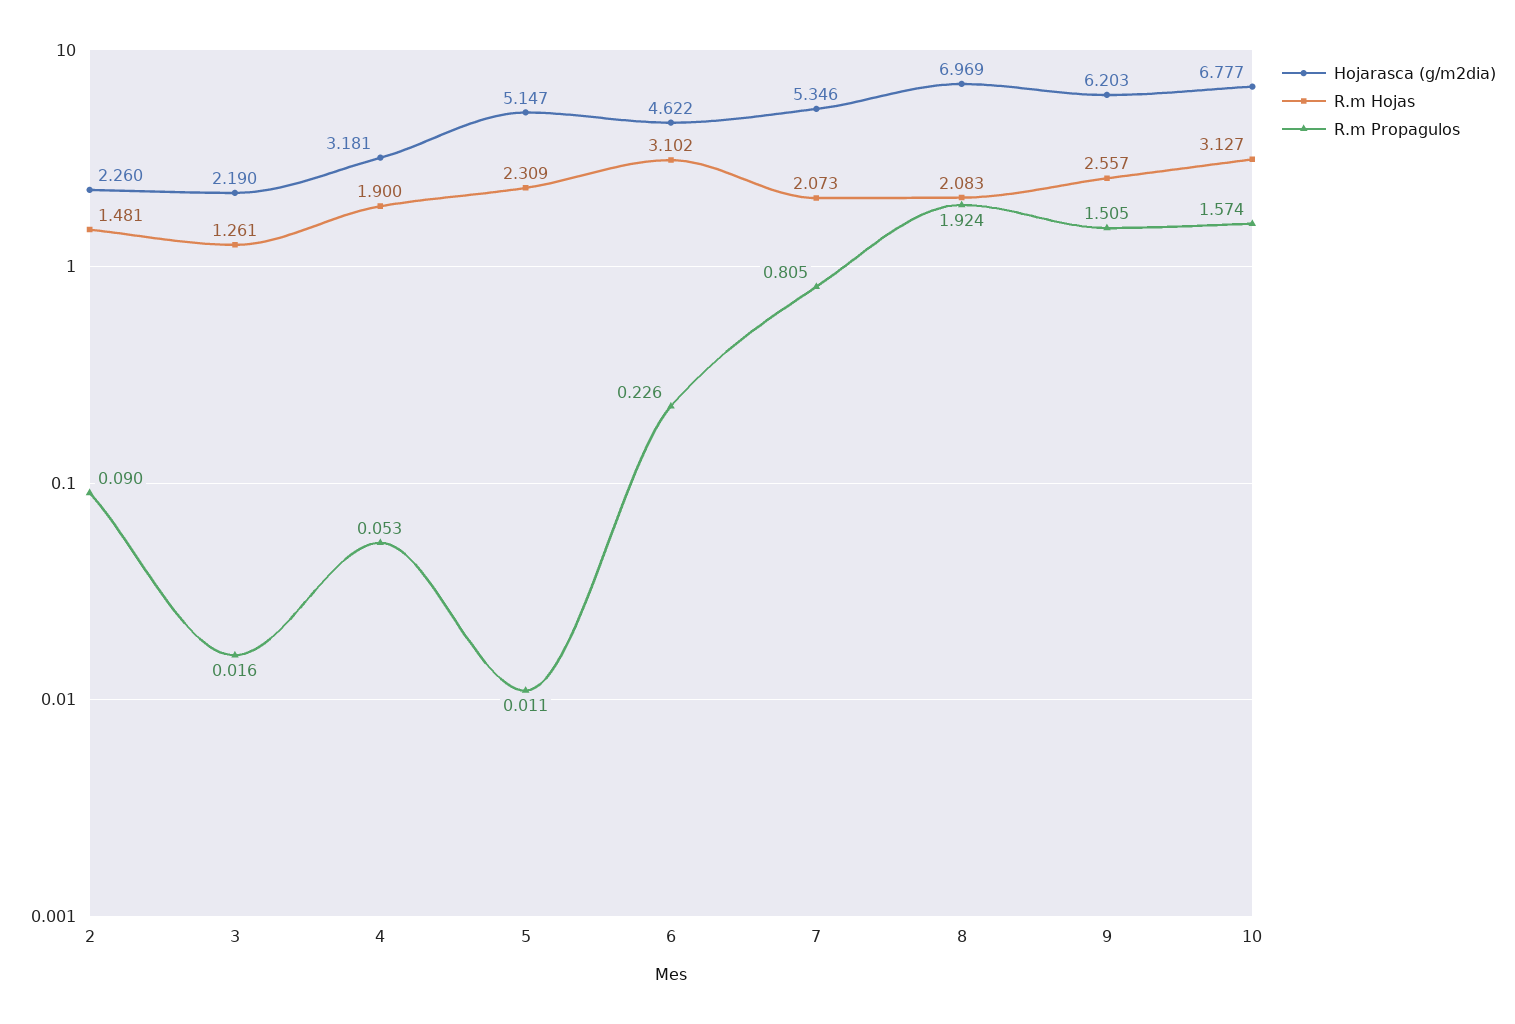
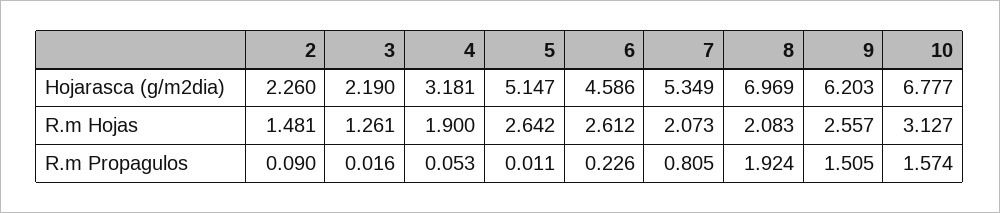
  {
    "Hojarasca (g/m2dia)": {
      "2": 2.26,
      "3": 2.19,
      "4": 3.181,
      "5": 5.147,
-     "6": 4.622,
+     "6": 4.586,
-     "7": 5.346,
+     "7": 5.349,
      "8": 6.969,
      "9": 6.203,
      "10": 6.777
    },
    "R.m Hojas": {
      "2": 1.481,
      "3": 1.261,
      "4": 1.9,
-     "5": 2.309,
+     "5": 2.642,
-     "6": 3.102,
+     "6": 2.612,
      "7": 2.073,
      "8": 2.083,
      "9": 2.557,
      "10": 3.127
    },
    "R.m Propagulos": {
      "2": 0.09,
      "3": 0.016,
      "4": 0.053,
      "5": 0.011,
      "6": 0.226,
      "7": 0.805,
      "8": 1.924,
      "9": 1.505,
      "10": 1.574
    }
  }

